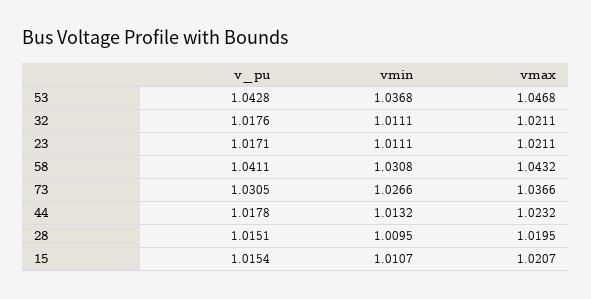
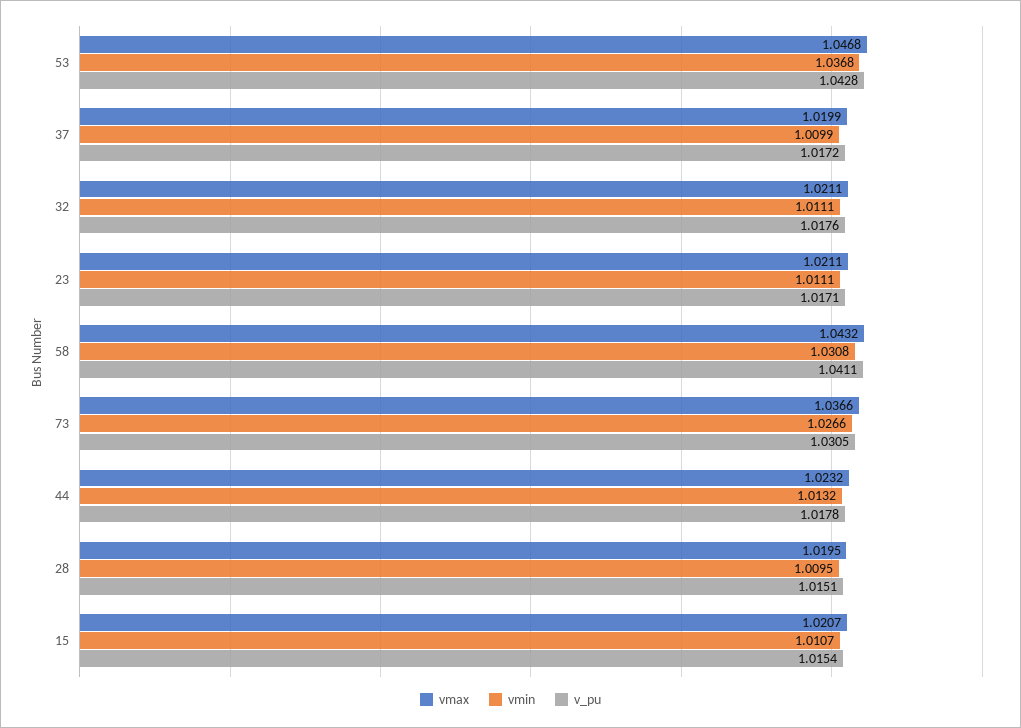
  {
    "v_pu": {
      "53": 1.0428,
      "32": 1.0176,
      "23": 1.0171,
      "58": 1.0411,
      "73": 1.0305,
      "44": 1.0178,
      "28": 1.0151,
-     "15": 1.0154
+     "15": 1.0154,
+     "37": 1.0172
    },
    "vmin": {
      "53": 1.0368,
      "32": 1.0111,
      "23": 1.0111,
      "58": 1.0308,
      "73": 1.0266,
      "44": 1.0132,
      "28": 1.0095,
-     "15": 1.0107
+     "15": 1.0107,
+     "37": 1.0099
    },
    "vmax": {
      "53": 1.0468,
      "32": 1.0211,
      "23": 1.0211,
      "58": 1.0432,
      "73": 1.0366,
      "44": 1.0232,
      "28": 1.0195,
-     "15": 1.0207
+     "15": 1.0207,
+     "37": 1.0199
    }
  }

